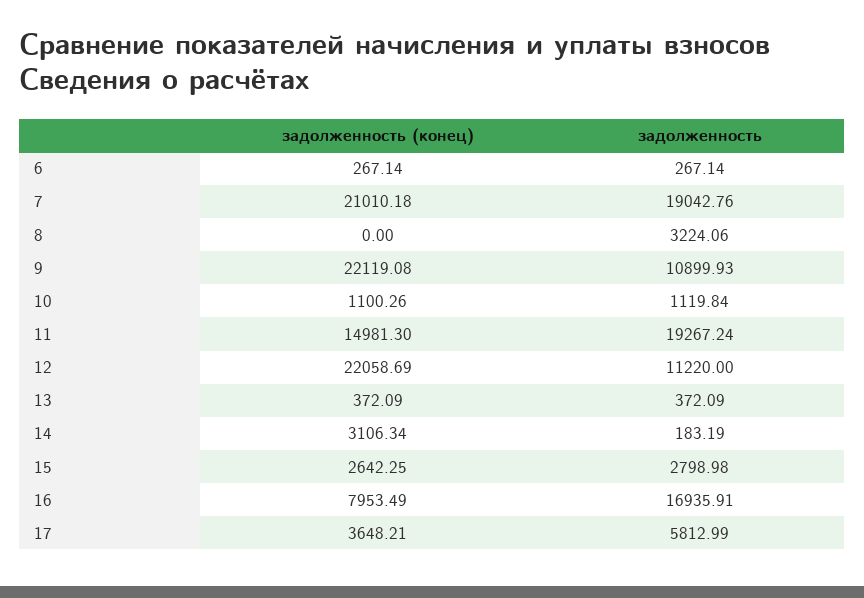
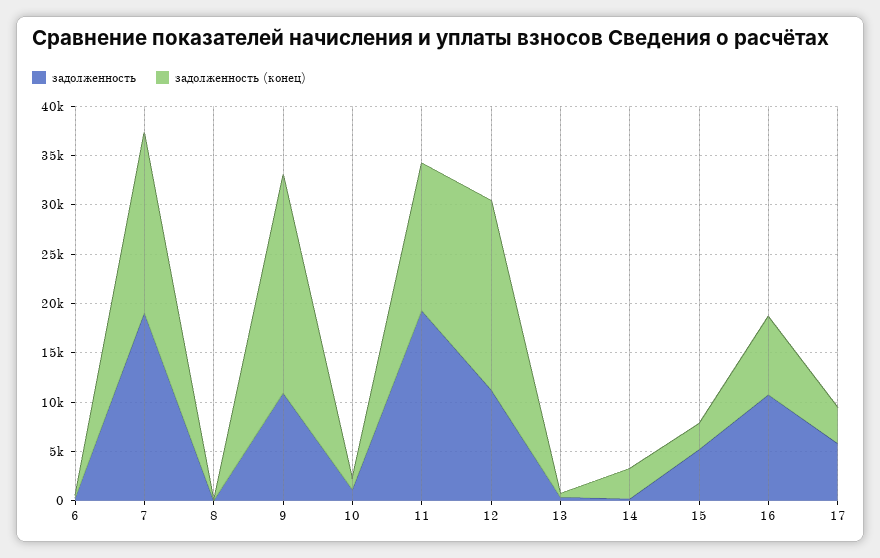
  {
    "задолженность (конец)": {
      "6": 267.14,
-     "7": 21010.18,
+     "7": 18000,
      "8": 0,
      "9": 22119.08,
      "10": 1100.26,
      "11": 14981.3,
-     "12": 22058.69,
+     "12": 19000,
      "13": 372.09,
      "14": 3106.34,
      "15": 2642.25,
      "16": 7953.49,
      "17": 3648.21
    },
    "задолженность": {
      "6": 267.14,
      "7": 19042.76,
-     "8": 3224.06,
+     "8": 0,
      "9": 10899.93,
      "10": 1119.84,
      "11": 19267.24,
      "12": 11220,
      "13": 372.09,
      "14": 183.19,
-     "15": 2798.98,
+     "15": 5000,
-     "16": 16935.91,
+     "16": 11000,
      "17": 5812.99
    }
  }

